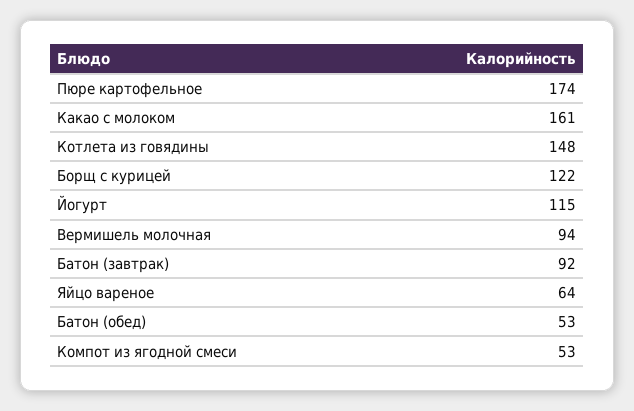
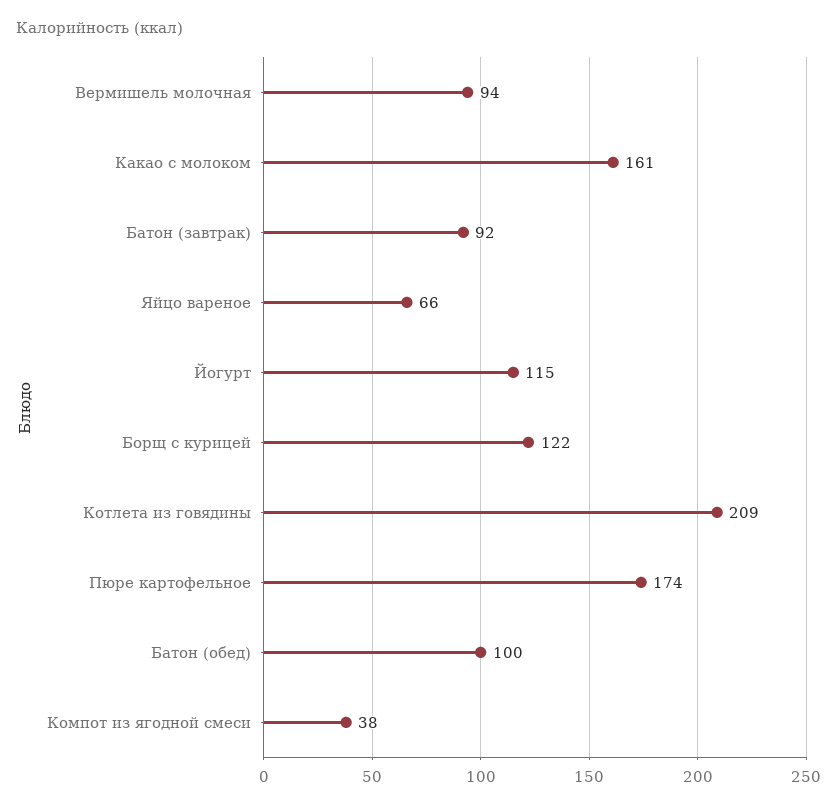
  {
    "Пюре картофельное": 174,
    "Какао с молоком": 161,
-   "Котлета из говядины": 148,
+   "Котлета из говядины": 209,
    "Борщ с курицей": 122,
    "Йогурт": 115,
    "Вермишель молочная": 94,
    "Батон (завтрак)": 92,
-   "Яйцо вареное": 64,
+   "Яйцо вареное": 66,
-   "Батон (обед)": 53,
+   "Батон (обед)": 100,
-   "Компот из ягодной смеси": 53
+   "Компот из ягодной смеси": 38
  }

